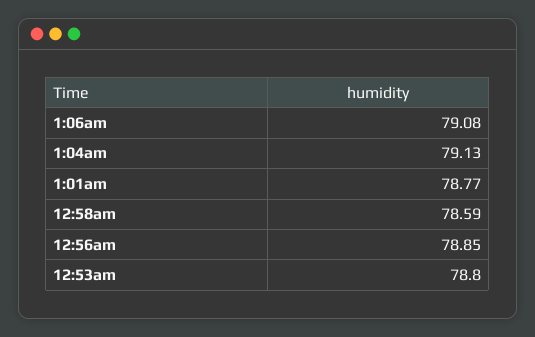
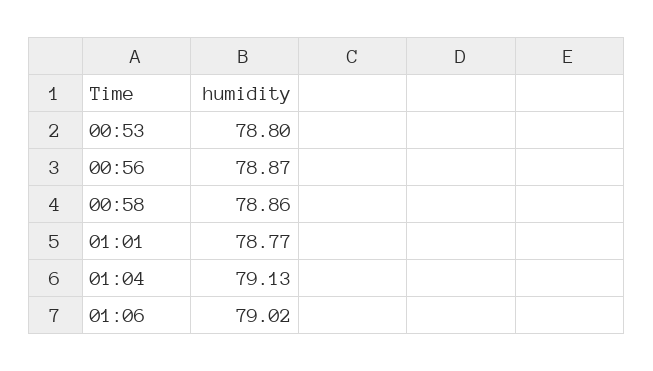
  {
-   "1:06am": 79.08,
+   "1:06am": 79.02,
    "1:04am": 79.13,
    "1:01am": 78.77,
-   "12:58am": 78.59,
+   "12:58am": 78.86,
-   "12:56am": 78.85,
+   "12:56am": 78.87,
    "12:53am": 78.8
  }

